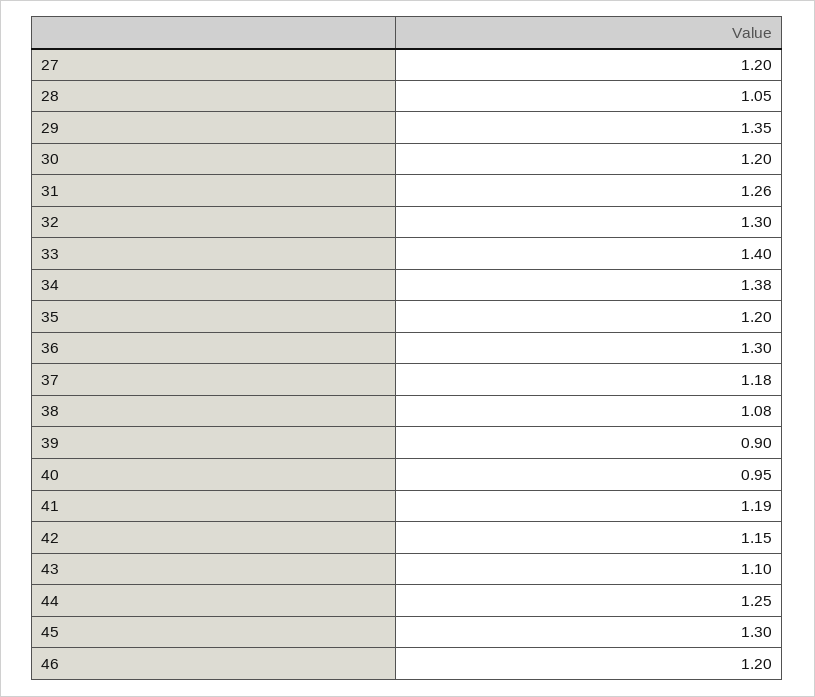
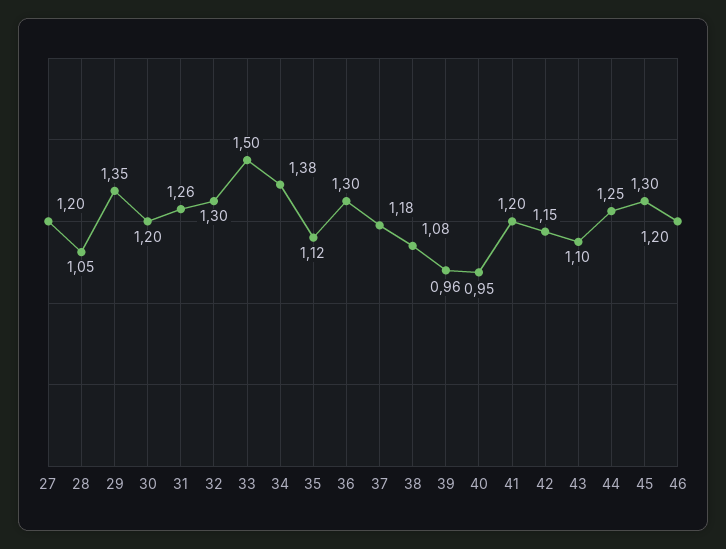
  {
    "27": 1.2,
    "28": 1.05,
    "29": 1.35,
    "30": 1.2,
    "31": 1.26,
    "32": 1.3,
-   "33": 1.4,
+   "33": 1.5,
    "34": 1.38,
-   "35": 1.2,
+   "35": 1.12,
    "36": 1.3,
    "37": 1.18,
    "38": 1.08,
-   "39": 0.9,
+   "39": 0.96,
    "40": 0.95,
-   "41": 1.19,
+   "41": 1.2,
    "42": 1.15,
    "43": 1.1,
    "44": 1.25,
    "45": 1.3,
    "46": 1.2
  }

